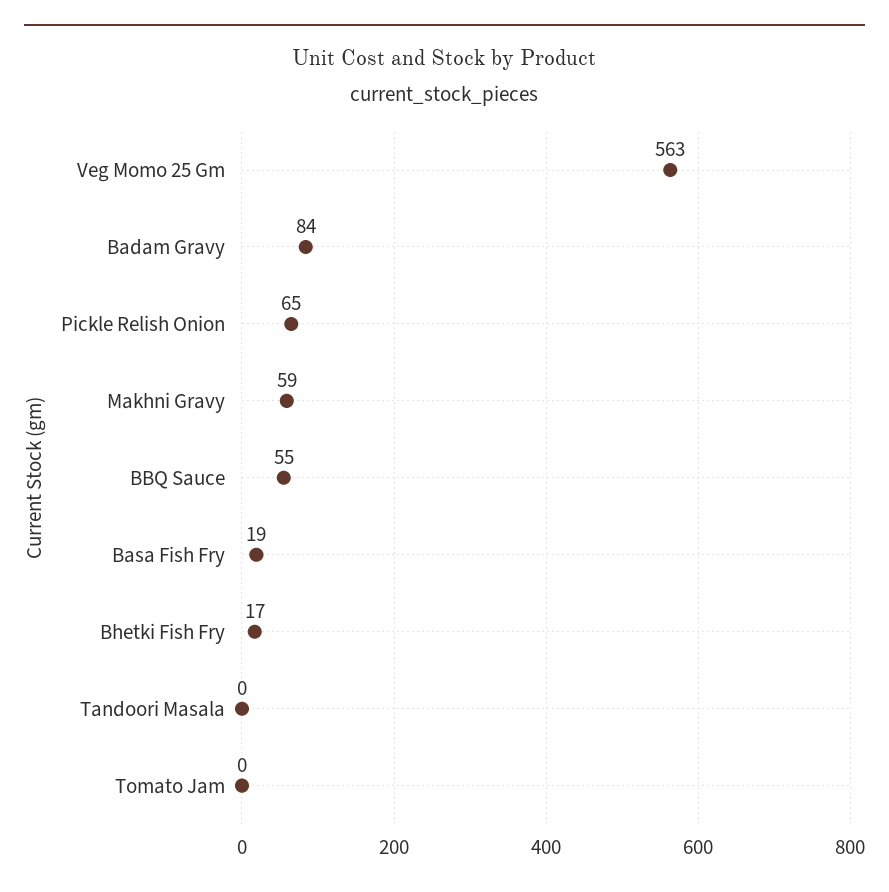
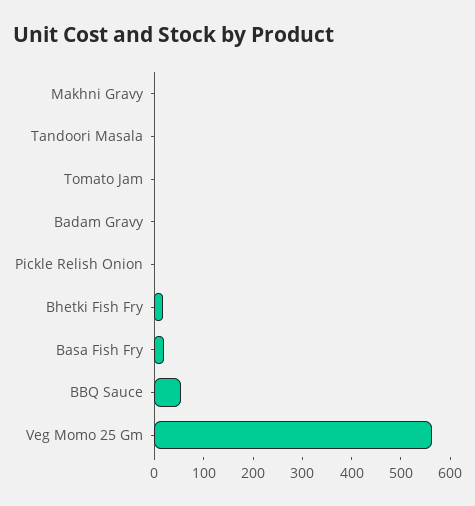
  {
    "Veg Momo 25 Gm": 563,
-   "Badam Gravy": 84,
+   "Badam Gravy": 0,
-   "Pickle Relish Onion": 65,
+   "Pickle Relish Onion": 0,
-   "Makhni Gravy": 59,
+   "Makhni Gravy": 0,
    "BBQ Sauce": 55,
    "Basa Fish Fry": 19,
    "Bhetki Fish Fry": 17,
    "Tandoori Masala": 0,
    "Tomato Jam": 0
  }

